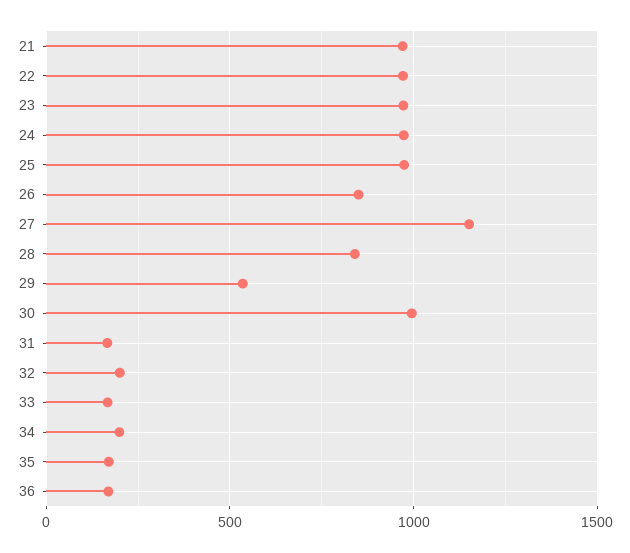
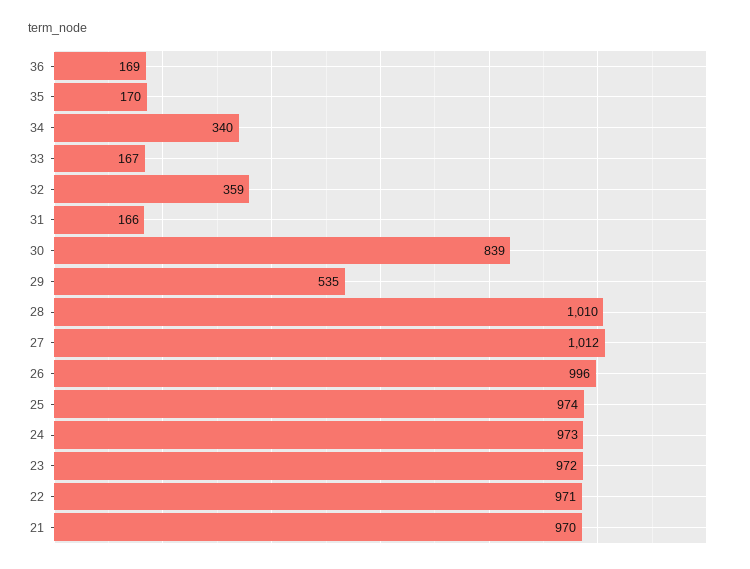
  {
    "21": 970,
    "22": 971,
    "23": 972,
    "24": 973,
    "25": 974,
-   "26": 850,
+   "26": 996,
-   "27": 1150,
+   "27": 1012,
-   "28": 850,
+   "28": 1010,
    "29": 535,
-   "30": 1000,
+   "30": 839,
    "31": 166,
-   "32": 200,
+   "32": 359,
    "33": 167,
-   "34": 200,
+   "34": 340,
    "35": 170,
    "36": 169
  }

